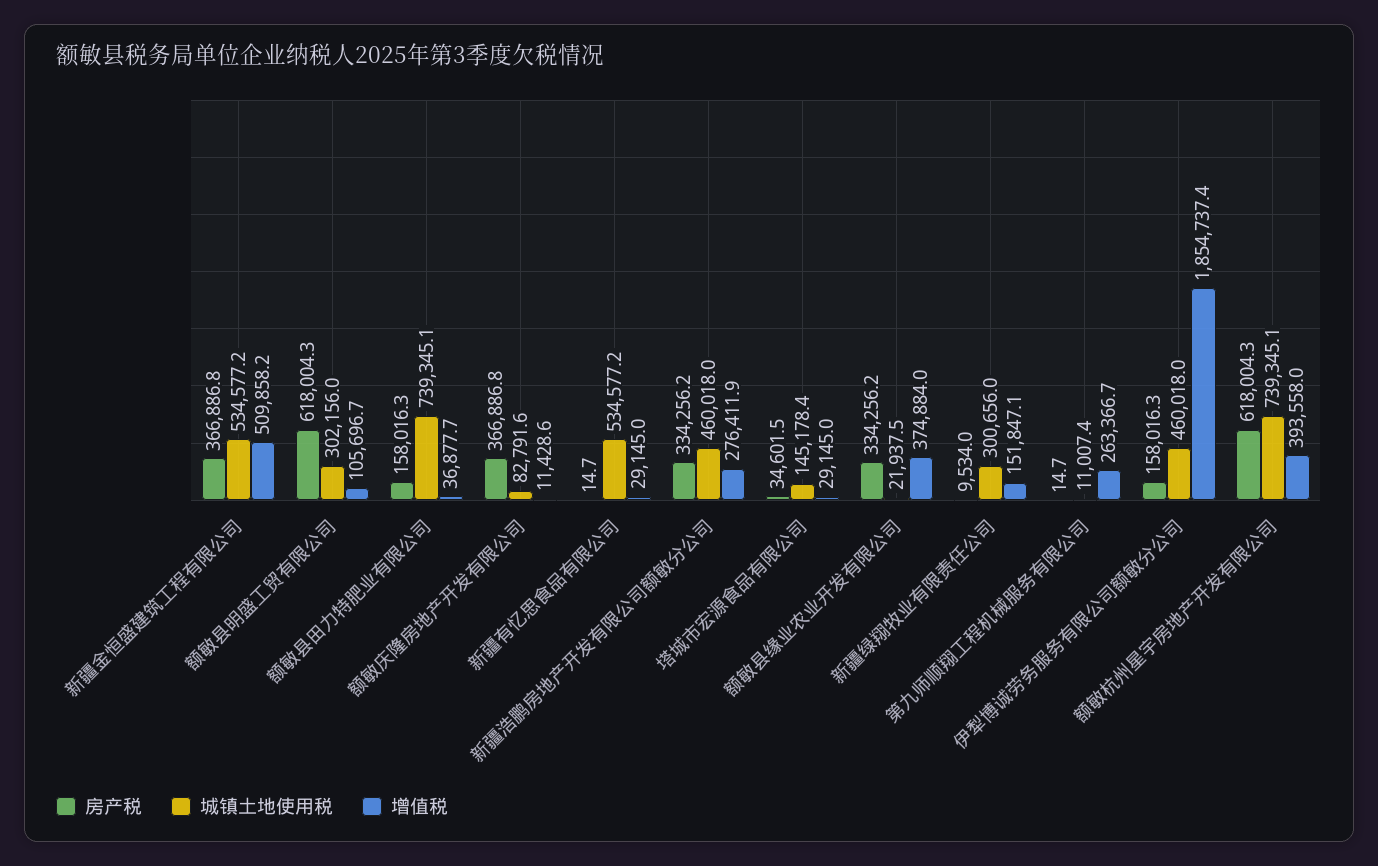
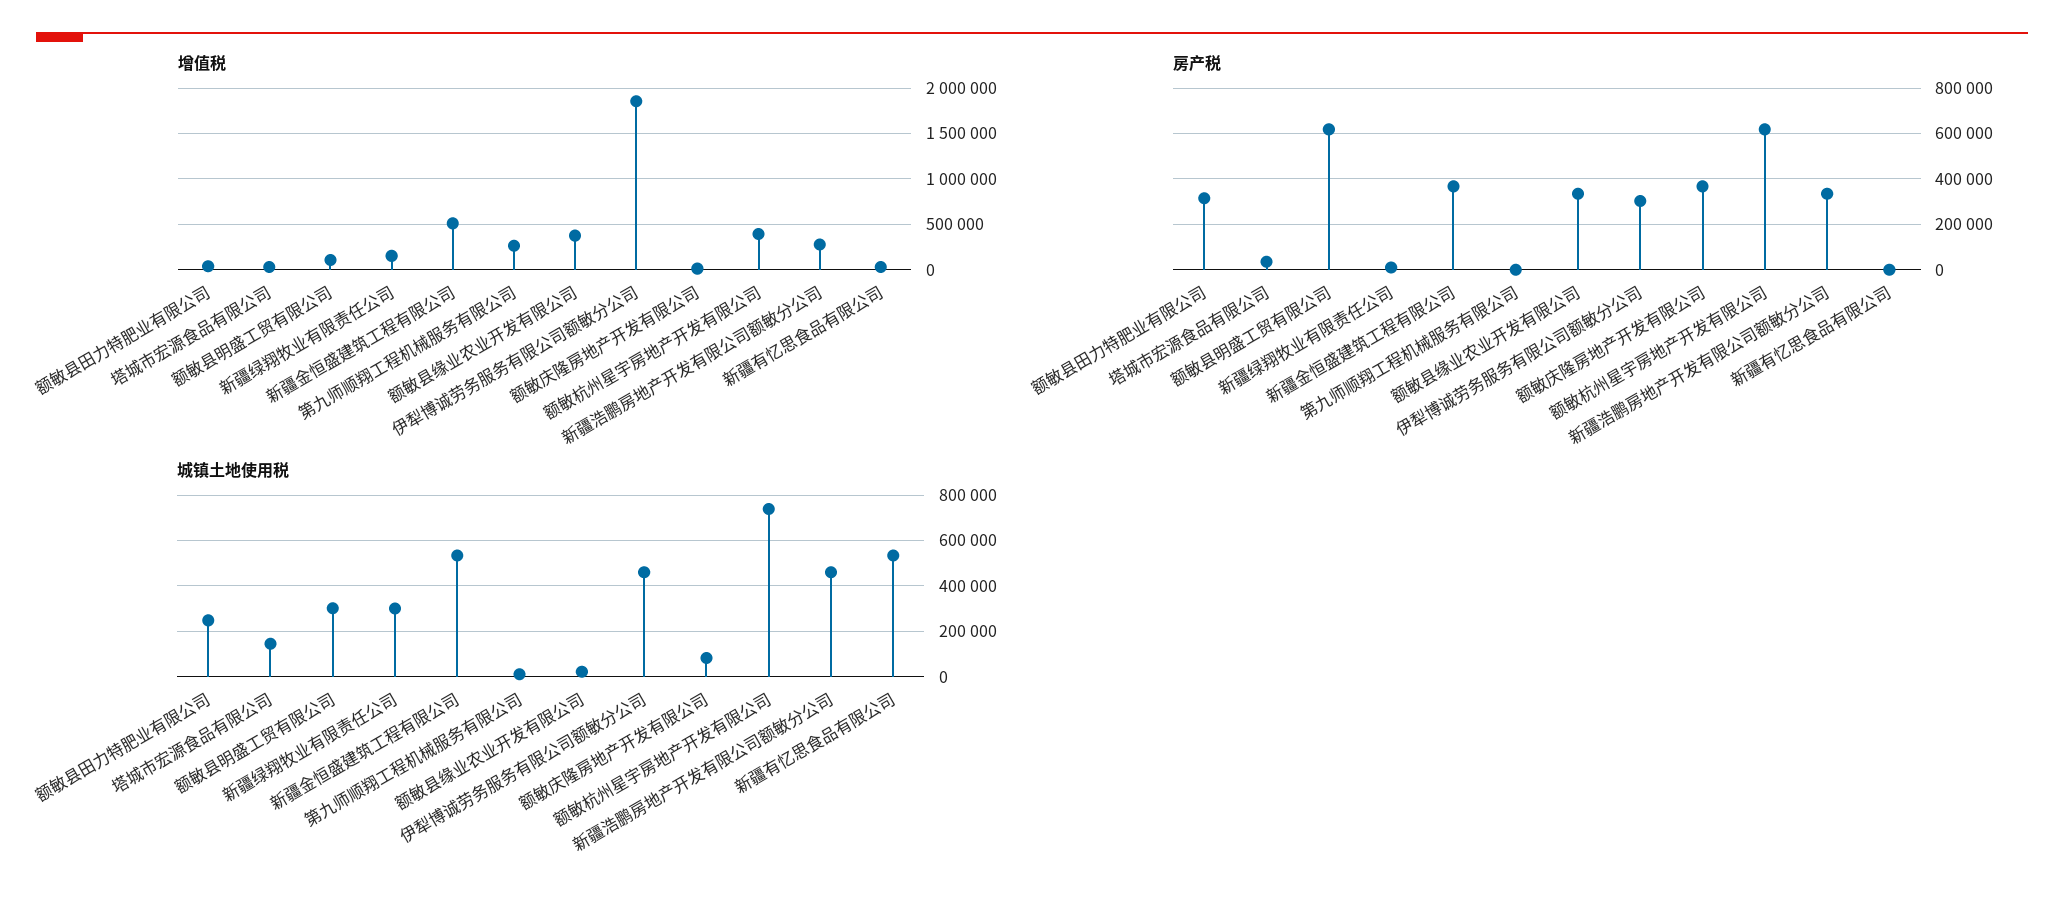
  {
    "房产税": {
      "新疆金恒盛建筑工程有限公司": 366886.8,
      "额敏县明盛工贸有限公司": 618004.3,
-     "额敏县田力特肥业有限公司": 158016.3,
+     "额敏县田力特肥业有限公司": 300000,
      "额敏庆隆房地产开发有限公司": 366886.8,
      "新疆有忆思食品有限公司": 14.7,
      "新疆浩鹏房地产开发有限公司额敏分公司": 334256.2,
      "塔城市宏源食品有限公司": 34601.5,
      "额敏县缘业农业开发有限公司": 334256.2,
      "新疆绿翔牧业有限责任公司": 9534,
      "第九师顺翔工程机械服务有限公司": 14.7,
-     "伊犁博诚劳务服务有限公司额敏分公司": 158016.3,
+     "伊犁博诚劳务服务有限公司额敏分公司": 300000,
      "额敏杭州星宇房地产开发有限公司": 618004.3
    },
    "城镇土地使用税": {
      "新疆金恒盛建筑工程有限公司": 534577.2,
      "额敏县明盛工贸有限公司": 302156,
-     "额敏县田力特肥业有限公司": 739345.1,
+     "额敏县田力特肥业有限公司": 250000,
      "额敏庆隆房地产开发有限公司": 82791.6,
      "新疆有忆思食品有限公司": 534577.2,
      "新疆浩鹏房地产开发有限公司额敏分公司": 460018,
      "塔城市宏源食品有限公司": 145178.4,
      "额敏县缘业农业开发有限公司": 21937.5,
      "新疆绿翔牧业有限责任公司": 300656,
      "第九师顺翔工程机械服务有限公司": 11007.4,
      "伊犁博诚劳务服务有限公司额敏分公司": 460018,
      "额敏杭州星宇房地产开发有限公司": 739345.1
    },
    "增值税": {
      "新疆金恒盛建筑工程有限公司": 509858.2,
      "额敏县明盛工贸有限公司": 105696.7,
      "额敏县田力特肥业有限公司": 36877.7,
      "额敏庆隆房地产开发有限公司": 11428.6,
      "新疆有忆思食品有限公司": 29145,
      "新疆浩鹏房地产开发有限公司额敏分公司": 276411.9,
      "塔城市宏源食品有限公司": 29145,
      "额敏县缘业农业开发有限公司": 374884,
      "新疆绿翔牧业有限责任公司": 151847.1,
      "第九师顺翔工程机械服务有限公司": 263366.7,
      "伊犁博诚劳务服务有限公司额敏分公司": 1854737.4,
      "额敏杭州星宇房地产开发有限公司": 393558
    }
  }

